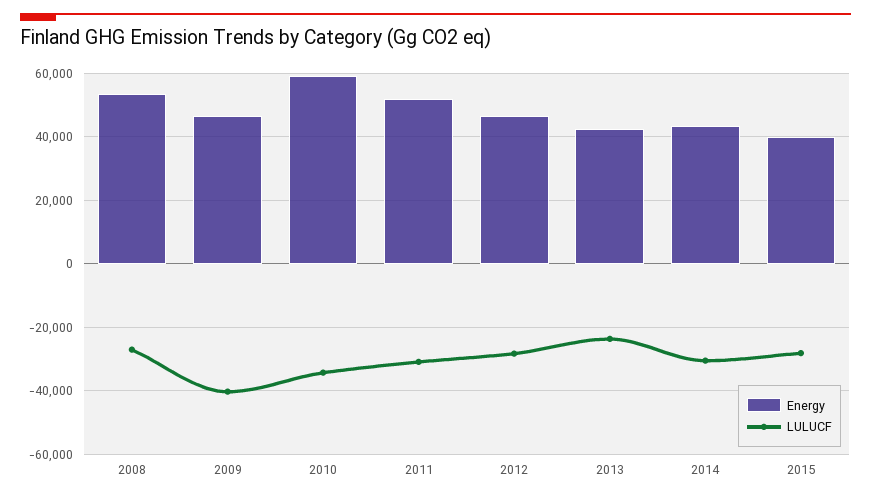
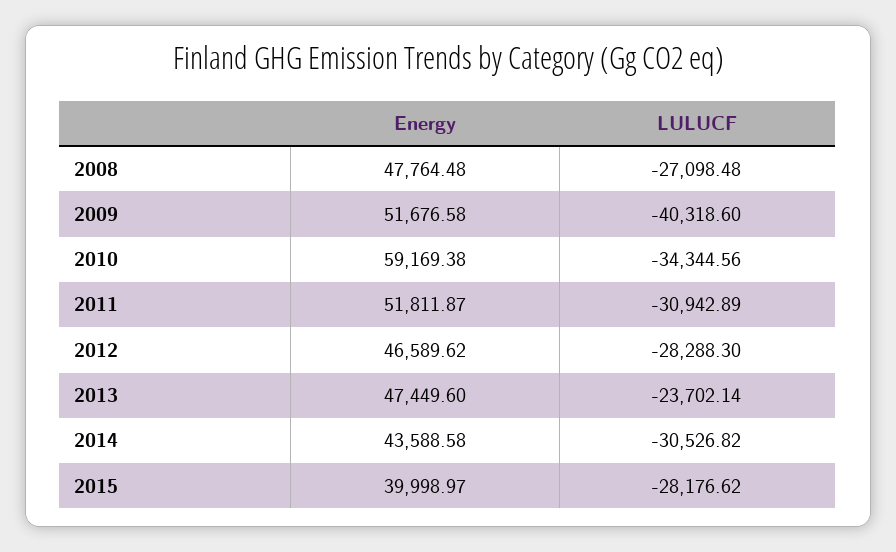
  {
    "Energy": {
-     "2008": 54000,
+     "2008": 47764.48,
-     "2009": 46000,
+     "2009": 51676.58,
      "2010": 59169.38,
      "2011": 51811.87,
      "2012": 46589.62,
-     "2013": 42000,
+     "2013": 47449.6,
      "2014": 43588.58,
      "2015": 39998.97
    },
    "LULUCF": {
      "2008": -27098.48,
      "2009": -40318.6,
      "2010": -34344.56,
      "2011": -30942.89,
      "2012": -28288.3,
      "2013": -23702.14,
      "2014": -30526.82,
      "2015": -28176.62
    }
  }

